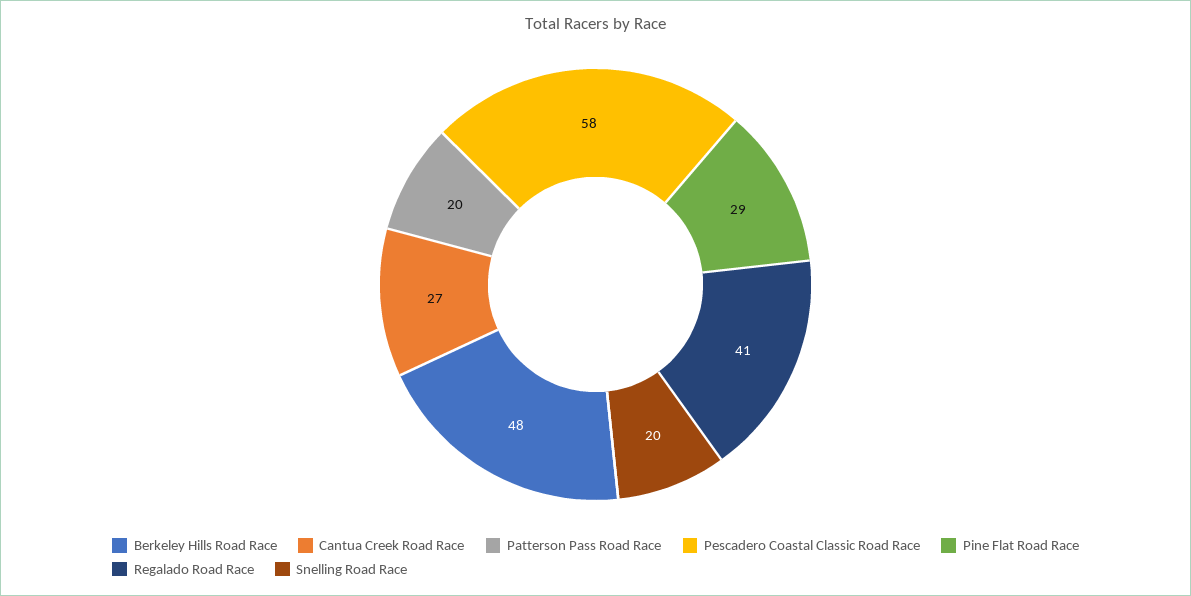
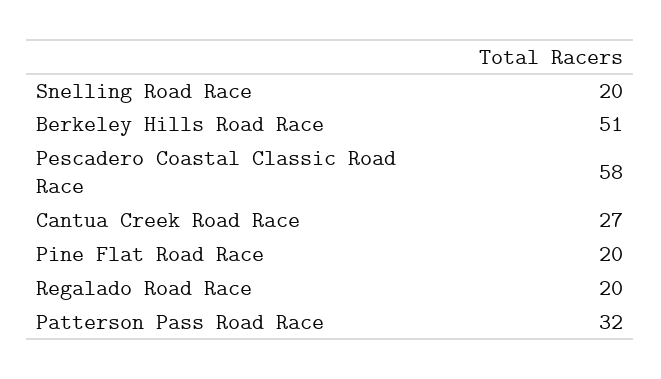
  {
-   "Berkeley Hills Road Race": 48,
+   "Berkeley Hills Road Race": 51,
    "Cantua Creek Road Race": 27,
-   "Patterson Pass Road Race": 20,
+   "Patterson Pass Road Race": 32,
    "Pescadero Coastal Classic Road Race": 58,
-   "Pine Flat Road Race": 29,
+   "Pine Flat Road Race": 20,
-   "Regalado Road Race": 41,
+   "Regalado Road Race": 20,
    "Snelling Road Race": 20
  }

